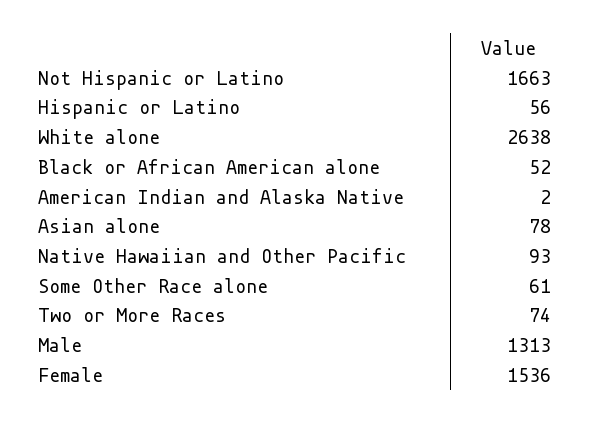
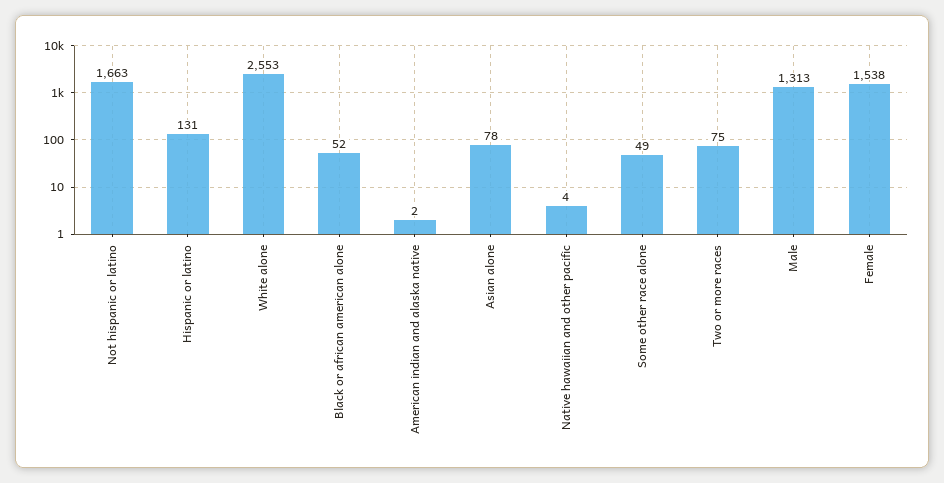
  {
    "Not Hispanic or Latino": 1663,
-   "Hispanic or Latino": 56,
+   "Hispanic or Latino": 131,
-   "White alone": 2638,
+   "White alone": 2553,
    "Black or African American alone": 52,
    "American Indian and Alaska Native": 2,
    "Asian alone": 78,
-   "Native Hawaiian and Other Pacific": 93,
+   "Native Hawaiian and Other Pacific": 4,
-   "Some Other Race alone": 61,
+   "Some Other Race alone": 49,
-   "Two or More Races": 74,
+   "Two or More Races": 75,
    "Male": 1313,
-   "Female": 1536
+   "Female": 1538
  }

